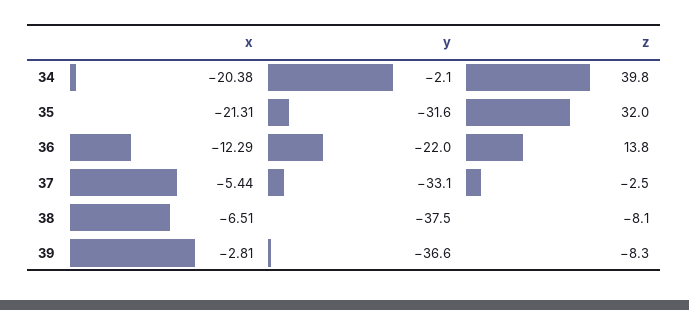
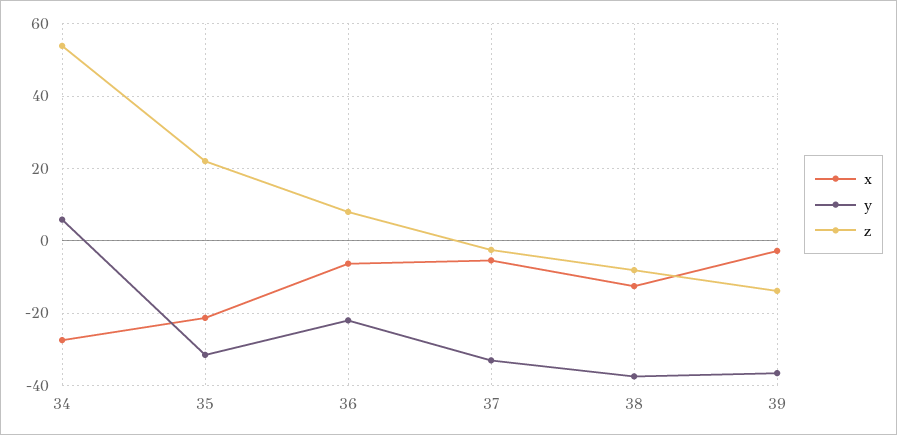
  {
    "x": {
-     "34": -20.38,
+     "34": -28,
      "35": -21.31,
-     "36": -12.29,
+     "36": -6,
      "37": -5.44,
-     "38": -6.51,
+     "38": -12,
      "39": -2.81
    },
    "y": {
-     "34": -2.1,
+     "34": 6,
      "35": -31.6,
      "36": -22,
      "37": -33.1,
      "38": -37.5,
      "39": -36.6
    },
    "z": {
-     "34": 39.8,
+     "34": 54,
-     "35": 32,
+     "35": 22,
-     "36": 13.8,
+     "36": 8,
      "37": -2.5,
      "38": -8.1,
-     "39": -8.3
+     "39": -14
    }
  }

